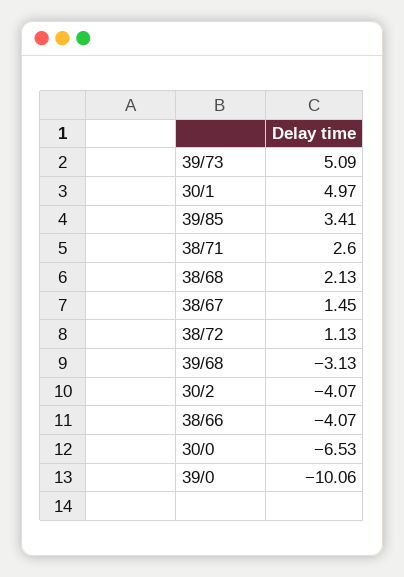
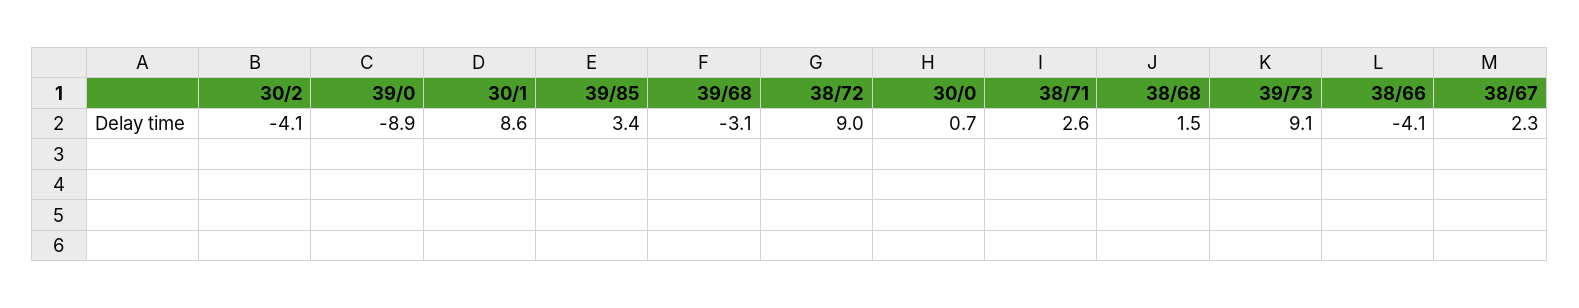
  {
-   "39/73": 5.09,
+   "39/73": 9.1,
-   "30/1": 4.97,
+   "30/1": 8.6,
    "39/85": 3.41,
    "38/71": 2.6,
-   "38/68": 2.13,
+   "38/68": 1.5,
-   "38/67": 1.45,
+   "38/67": 2.3,
-   "38/72": 1.13,
+   "38/72": 9,
    "39/68": -3.13,
    "30/2": -4.07,
    "38/66": -4.07,
-   "30/0": -6.53,
+   "30/0": 0.7,
-   "39/0": -10.06
+   "39/0": -8.9
  }

